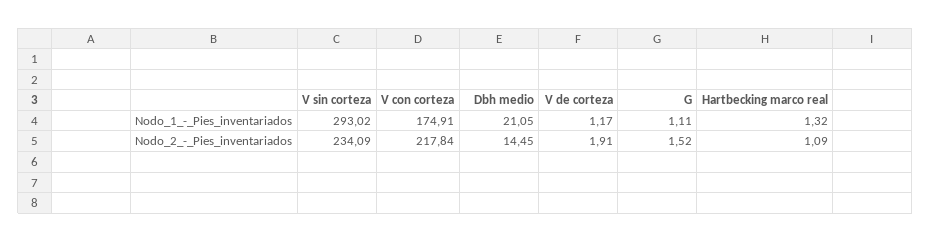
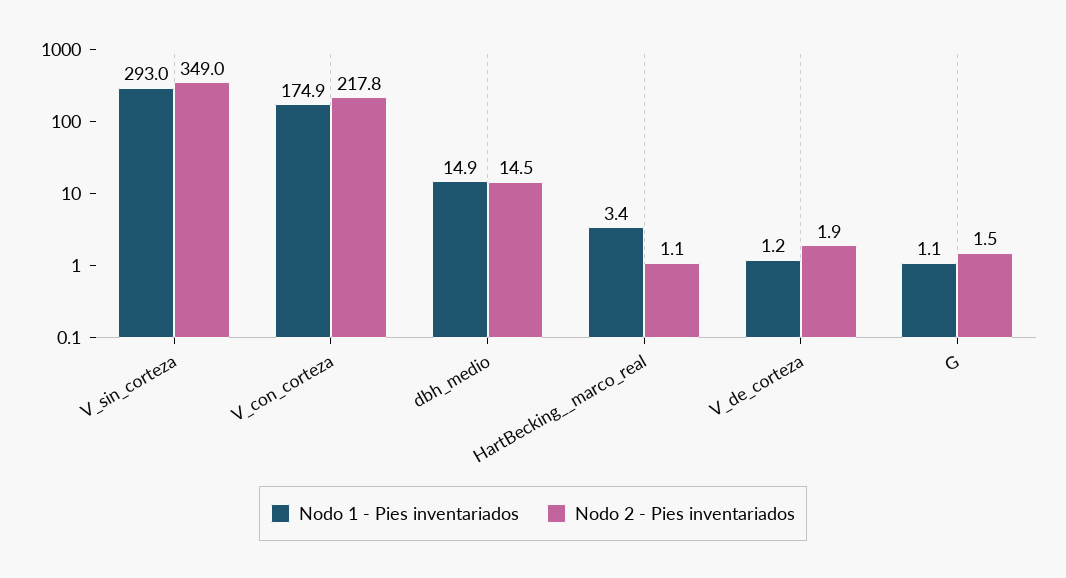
  {
    "Nodo_1_-_Pies_inventariados": {
      "V sin corteza": 293.02,
      "V con corteza": 174.91,
-     "Dbh medio": 21.05,
+     "Dbh medio": 14.9,
      "V de corteza": 1.17,
      "G": 1.11,
-     "Hartbecking  marco real": 1.32
+     "Hartbecking  marco real": 3.4
    },
    "Nodo_2_-_Pies_inventariados": {
-     "V sin corteza": 234.09,
+     "V sin corteza": 349,
      "V con corteza": 217.84,
      "Dbh medio": 14.45,
      "V de corteza": 1.91,
      "G": 1.52,
      "Hartbecking  marco real": 1.09
    }
  }

